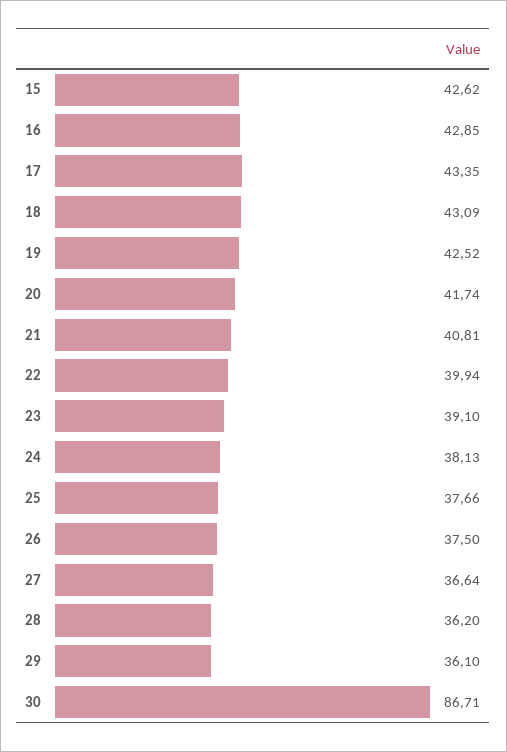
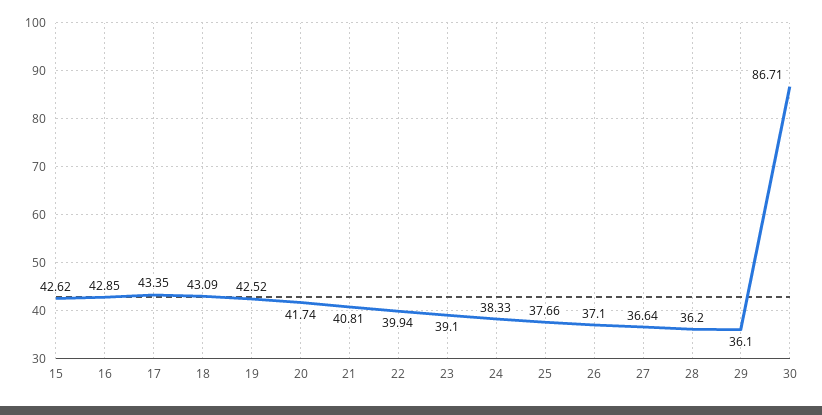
  {
    "15": 42.62,
    "16": 42.85,
    "17": 43.35,
    "18": 43.09,
    "19": 42.52,
    "20": 41.74,
    "21": 40.81,
    "22": 39.94,
    "23": 39.1,
-   "24": 38.13,
+   "24": 38.33,
    "25": 37.66,
-   "26": 37.5,
+   "26": 37.1,
    "27": 36.64,
    "28": 36.2,
    "29": 36.1,
    "30": 86.71
  }

